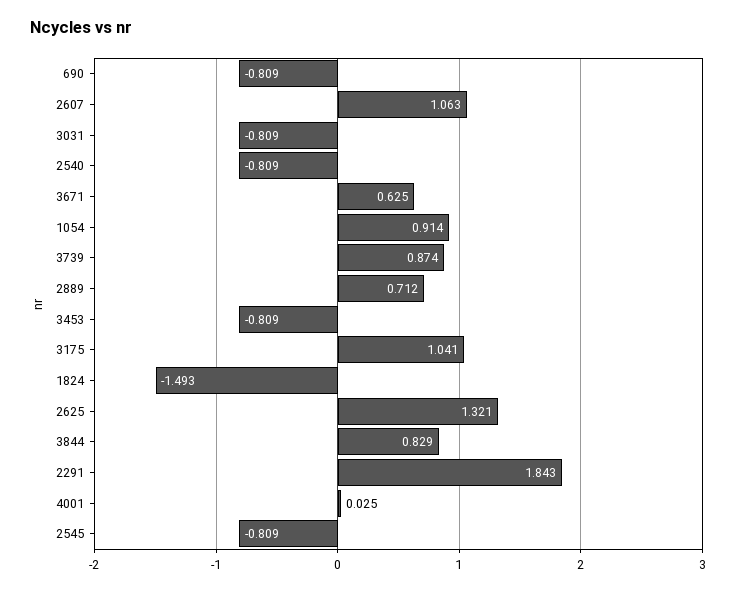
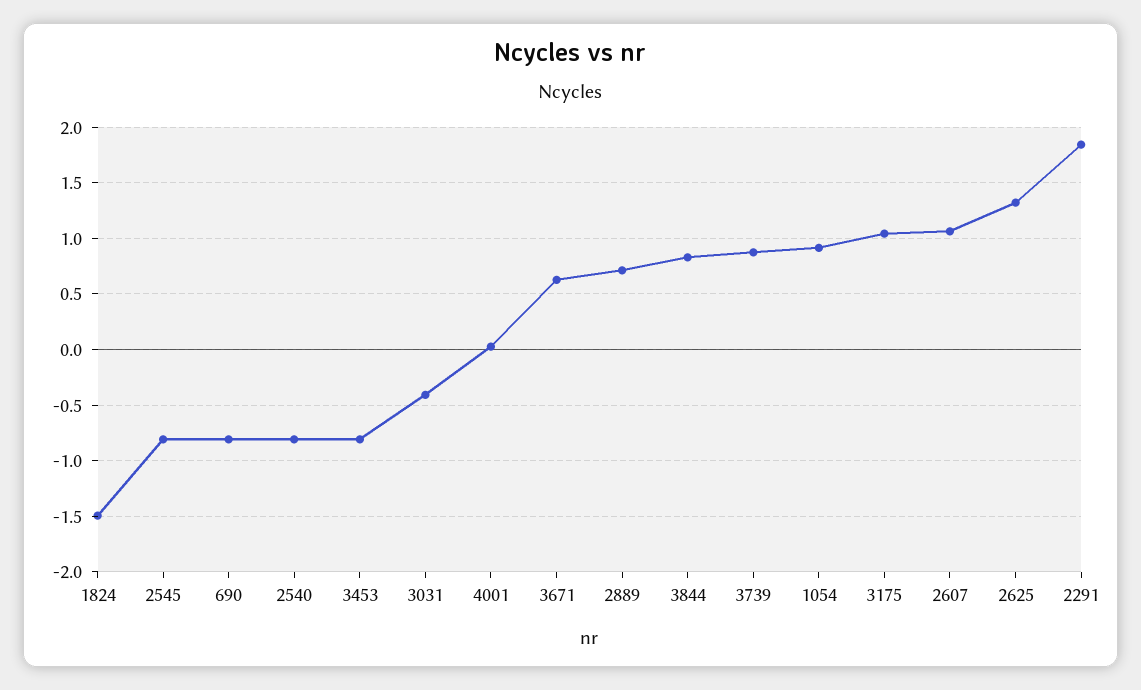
  {
    "690": -0.809,
    "2607": 1.063,
-   "3031": -0.809,
+   "3031": -0.4,
    "2540": -0.809,
    "3671": 0.625,
    "1054": 0.914,
    "3739": 0.874,
    "2889": 0.712,
    "3453": -0.809,
    "3175": 1.041,
    "1824": -1.493,
    "2625": 1.321,
    "3844": 0.829,
    "2291": 1.843,
    "4001": 0.025,
    "2545": -0.809
  }

